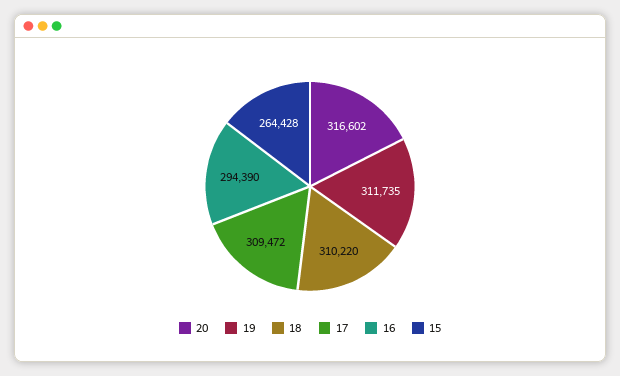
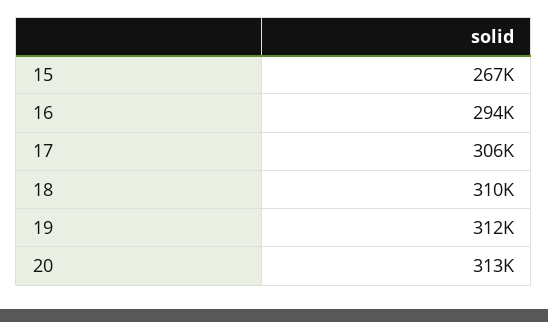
  {
-   "20": 316602,
+   "20": 313000,
    "19": 311735,
    "18": 310220,
-   "17": 309472,
+   "17": 306000,
    "16": 294390,
-   "15": 264428
+   "15": 267000
  }

